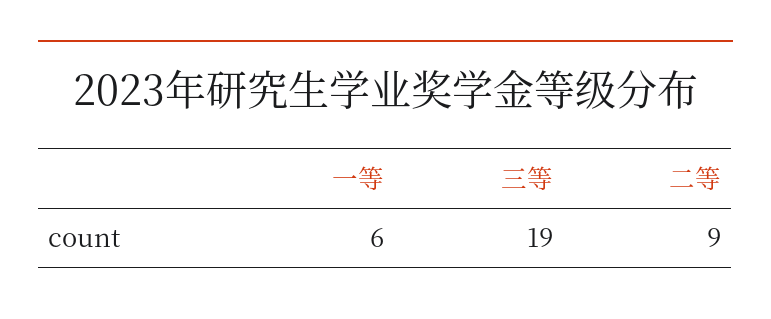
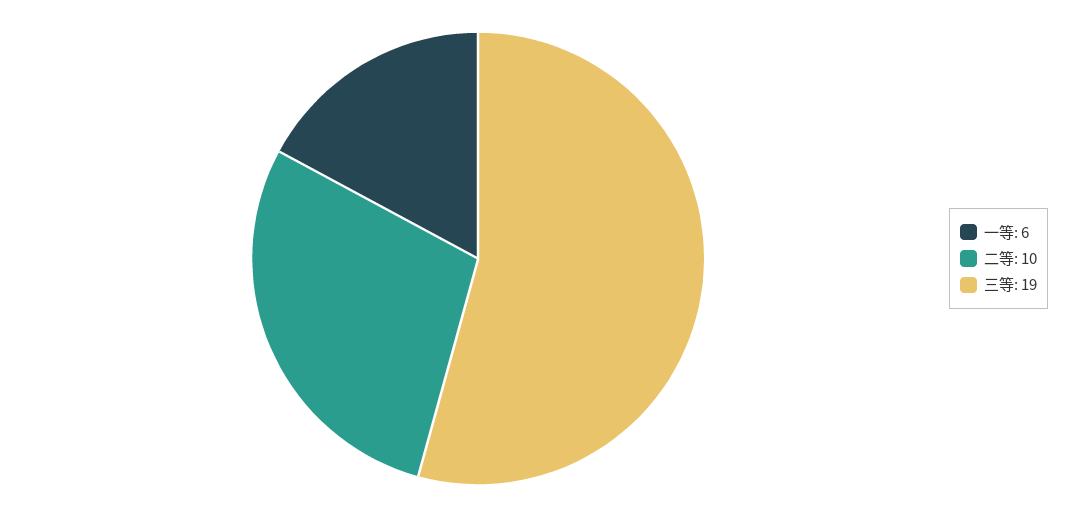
  {
    "一等": 6,
    "三等": 19,
-   "二等": 9
+   "二等": 10
  }

